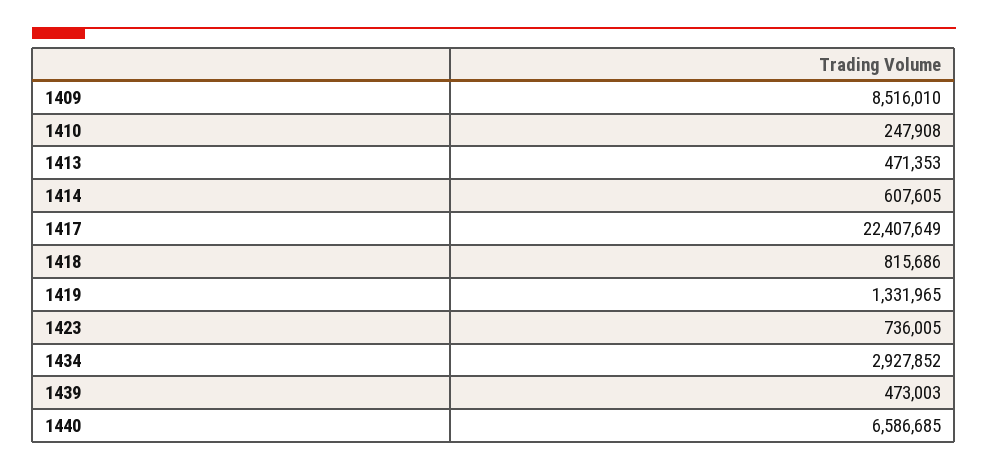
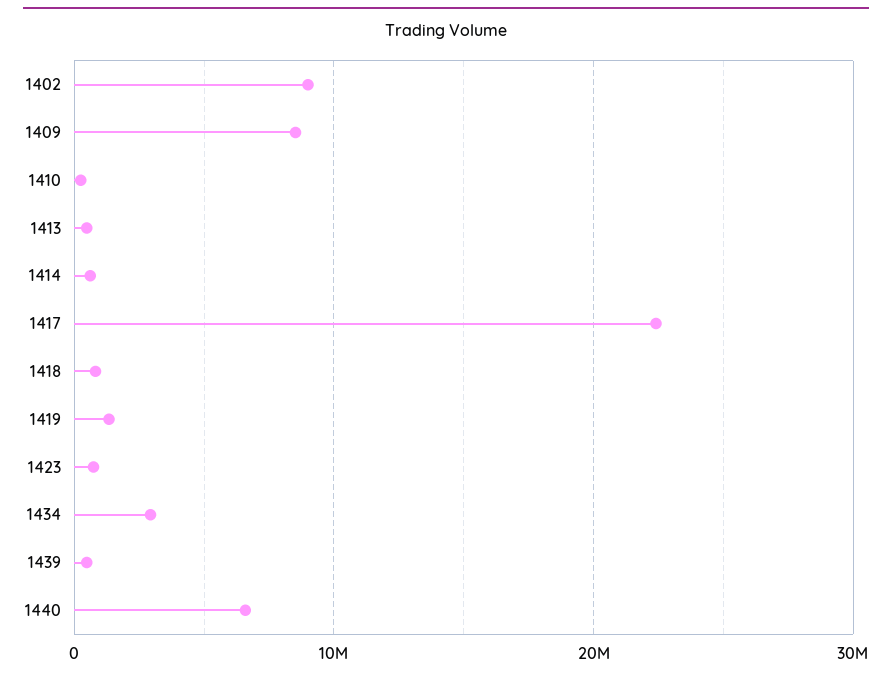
  {
    "1409": 8516010,
    "1410": 247908,
    "1413": 471353,
    "1414": 607605,
    "1417": 22407649,
    "1418": 815686,
    "1419": 1331965,
    "1423": 736005,
    "1434": 2927852,
    "1439": 473003,
-   "1440": 6586685
+   "1440": 6586685,
+   "1402": 9000000
  }

